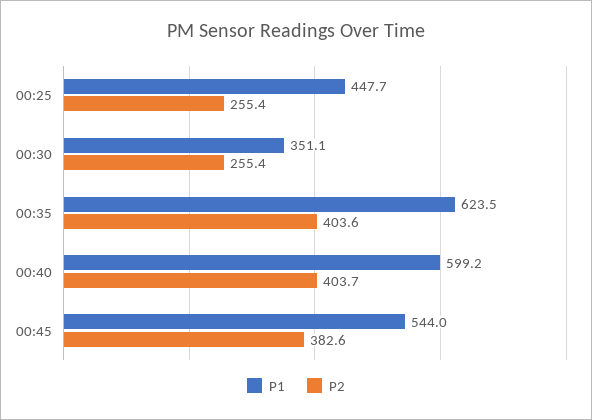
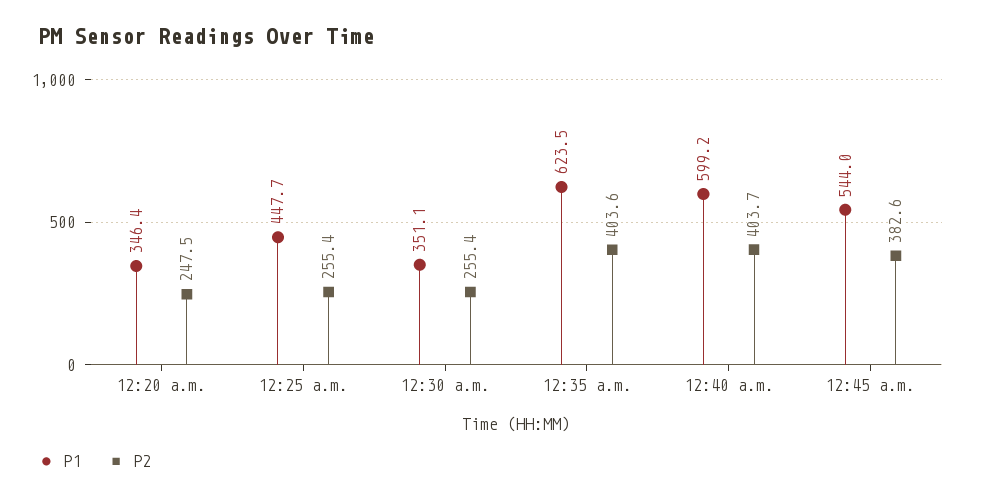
  {
    "P1": {
      "00:25": 447.7,
      "00:30": 351.1,
      "00:35": 623.5,
      "00:40": 599.2,
-     "00:45": 544
+     "00:45": 544,
+     "12:20 a.m.": 346.4
    },
    "P2": {
      "00:25": 255.4,
      "00:30": 255.4,
      "00:35": 403.6,
      "00:40": 403.7,
-     "00:45": 382.6
+     "00:45": 382.6,
+     "12:20 a.m.": 247.5
    }
  }

